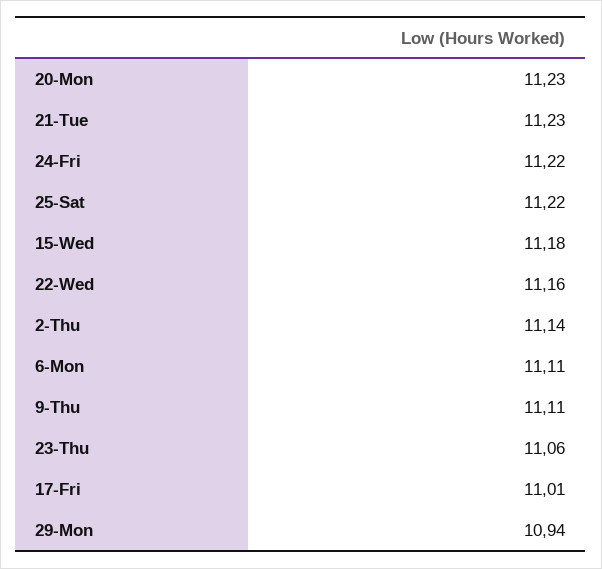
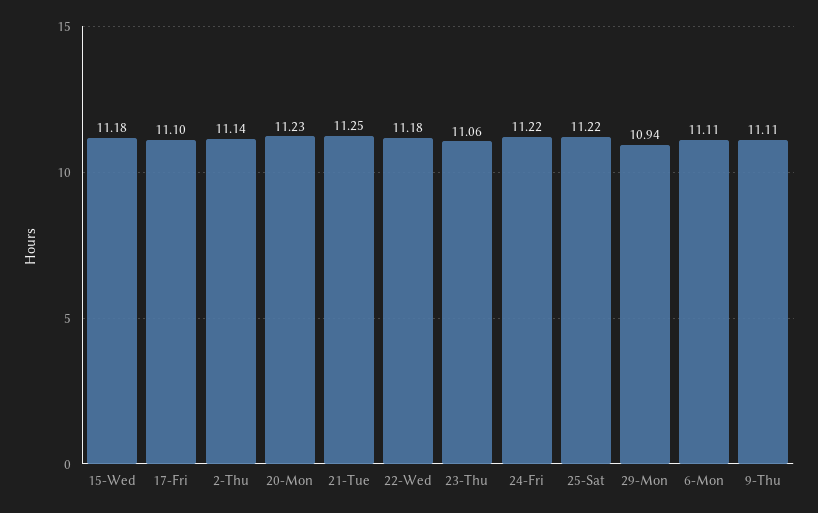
  {
    "20-Mon": 11.23,
-   "21-Tue": 11.23,
+   "21-Tue": 11.25,
    "24-Fri": 11.22,
    "25-Sat": 11.22,
    "15-Wed": 11.18,
-   "22-Wed": 11.16,
+   "22-Wed": 11.18,
    "2-Thu": 11.14,
    "6-Mon": 11.11,
    "9-Thu": 11.11,
    "23-Thu": 11.06,
-   "17-Fri": 11.01,
+   "17-Fri": 11.1,
    "29-Mon": 10.94
  }

